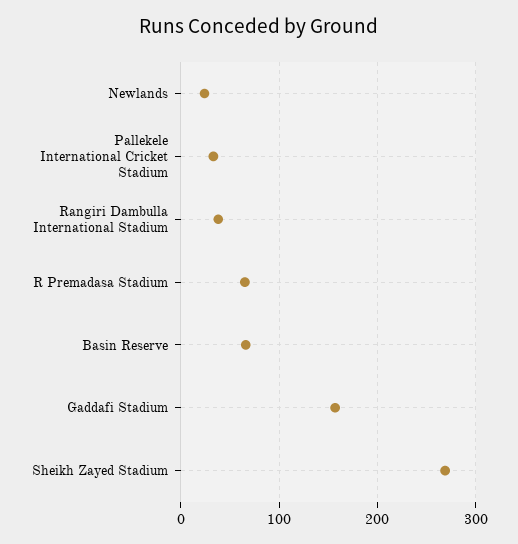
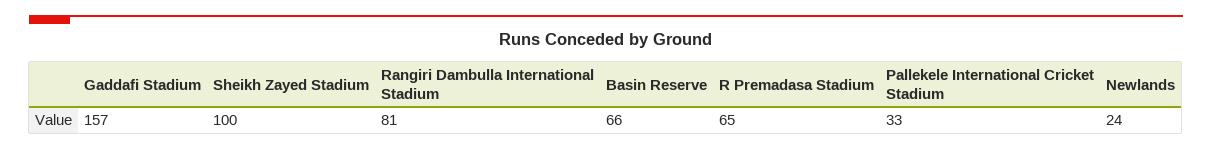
  {
    "Newlands": 24,
    "Pallekele International Cricket Stadium": 33,
-   "Rangiri Dambulla International Stadium": 40,
+   "Rangiri Dambulla International Stadium": 81,
    "R Premadasa Stadium": 65,
    "Basin Reserve": 66,
    "Gaddafi Stadium": 157,
-   "Sheikh Zayed Stadium": 270
+   "Sheikh Zayed Stadium": 100
  }

